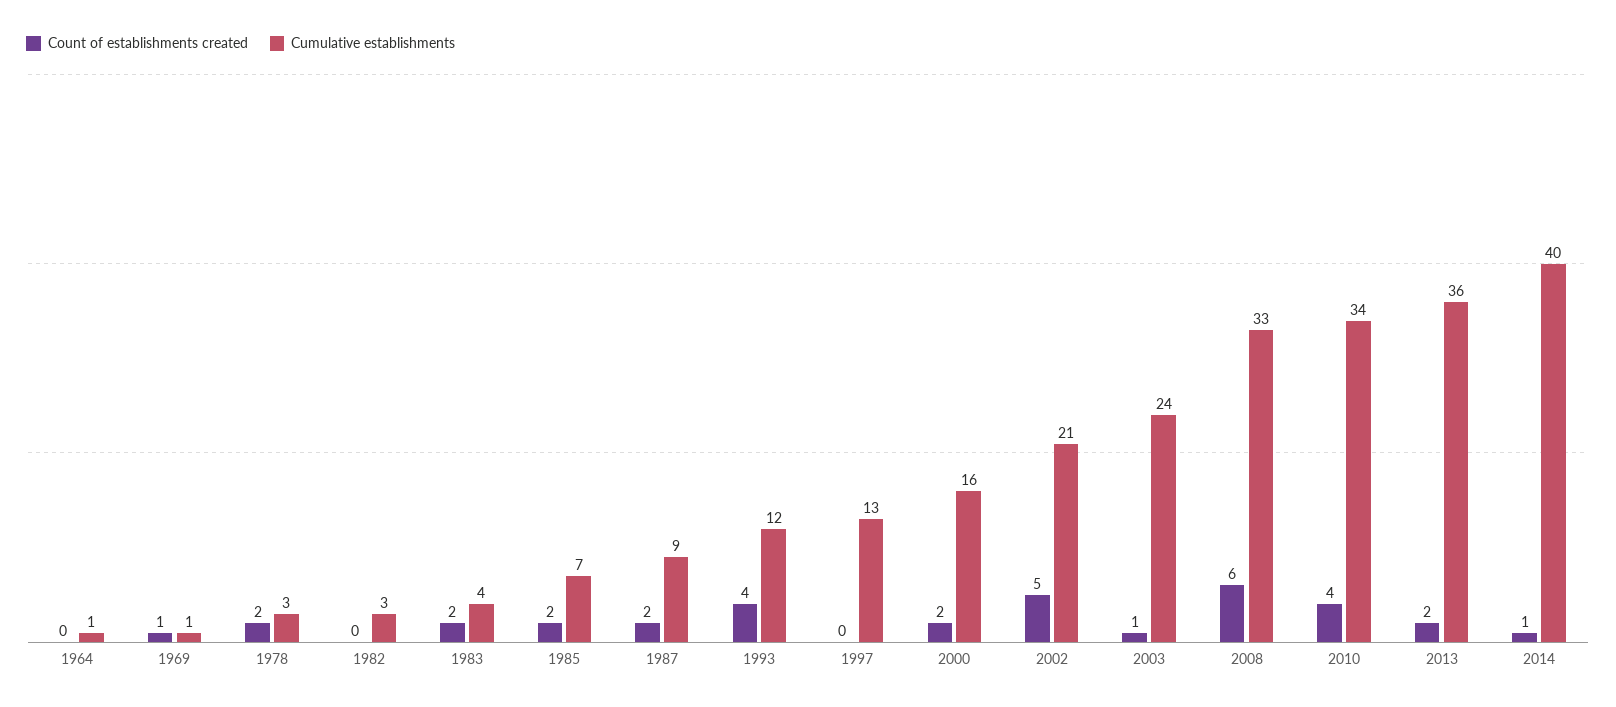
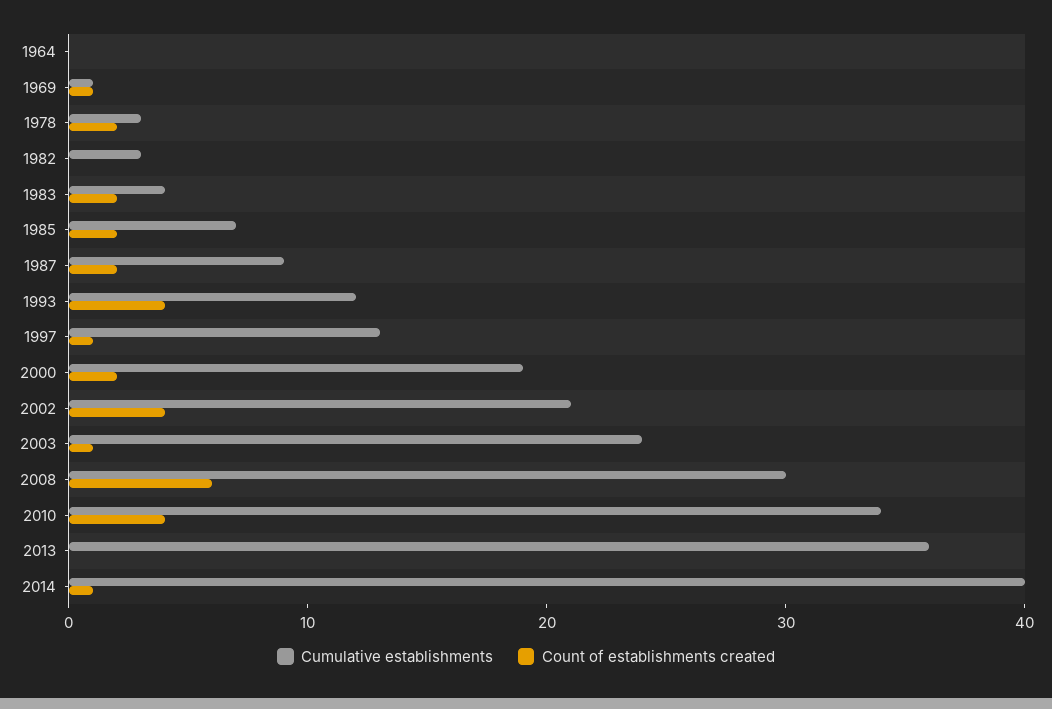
  {
    "Count of establishments created": {
      "1964": 0,
      "1969": 1,
      "1978": 2,
      "1982": 0,
      "1983": 2,
      "1985": 2,
      "1987": 2,
      "1993": 4,
-     "1997": 0,
+     "1997": 1,
      "2000": 2,
-     "2002": 5,
+     "2002": 4,
      "2003": 1,
      "2008": 6,
      "2010": 4,
-     "2013": 2,
+     "2013": 0,
      "2014": 1
    },
    "Cumulative establishments": {
-     "1964": 1,
+     "1964": 0,
      "1969": 1,
      "1978": 3,
      "1982": 3,
      "1983": 4,
      "1985": 7,
      "1987": 9,
      "1993": 12,
      "1997": 13,
-     "2000": 16,
+     "2000": 19,
      "2002": 21,
      "2003": 24,
-     "2008": 33,
+     "2008": 30,
      "2010": 34,
      "2013": 36,
      "2014": 40
    }
  }

